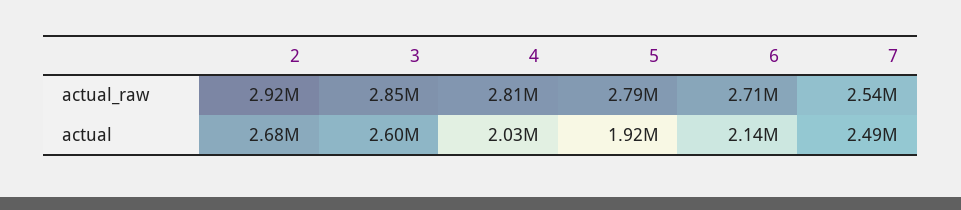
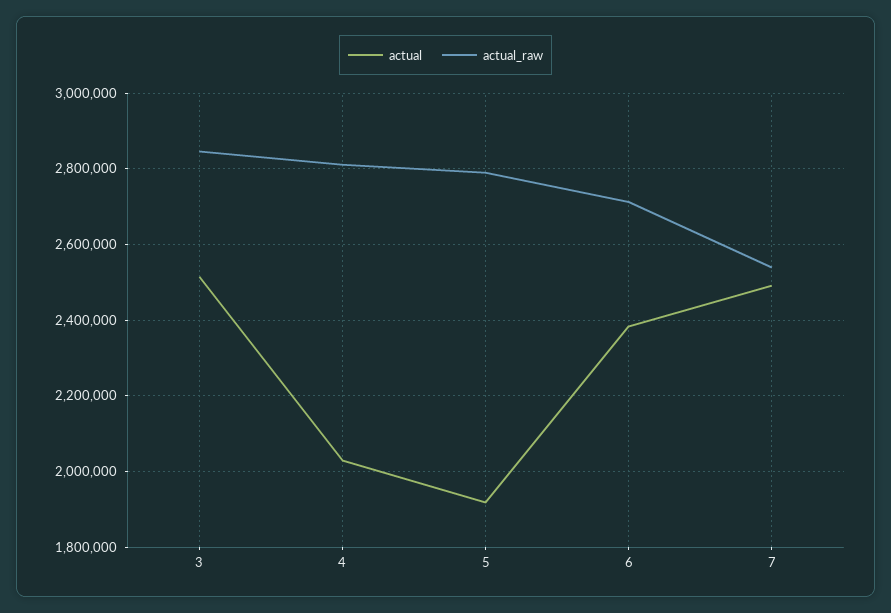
  {
    "actual_raw": {
-     "2": 2920000,
      "3": 2850000,
      "4": 2810000,
      "5": 2790000,
      "6": 2710000,
      "7": 2540000
    },
    "actual": {
-     "2": 2680000,
-     "3": 2600000,
+     "3": 2520000,
      "4": 2030000,
      "5": 1920000,
-     "6": 2140000,
+     "6": 2380000,
      "7": 2490000
    }
  }

